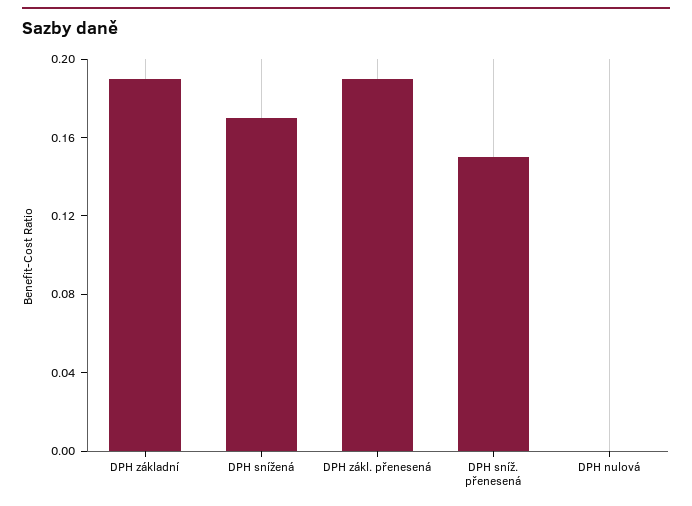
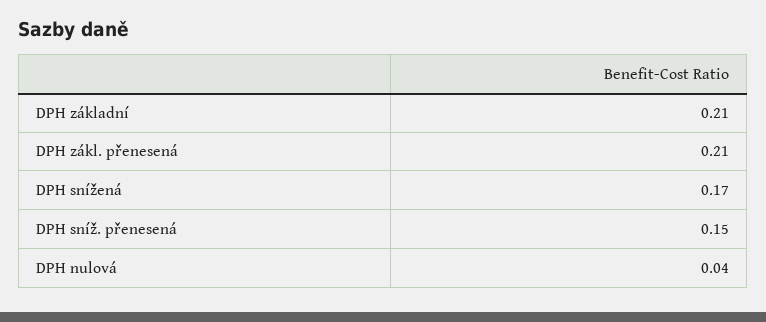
  {
-   "DPH základní": 0.19,
+   "DPH základní": 0.21,
    "DPH snížená": 0.17,
-   "DPH zákl. přenesená": 0.19,
+   "DPH zákl. přenesená": 0.21,
    "DPH sníž. přenesená": 0.15,
-   "DPH nulová": 0
+   "DPH nulová": 0.04
  }

